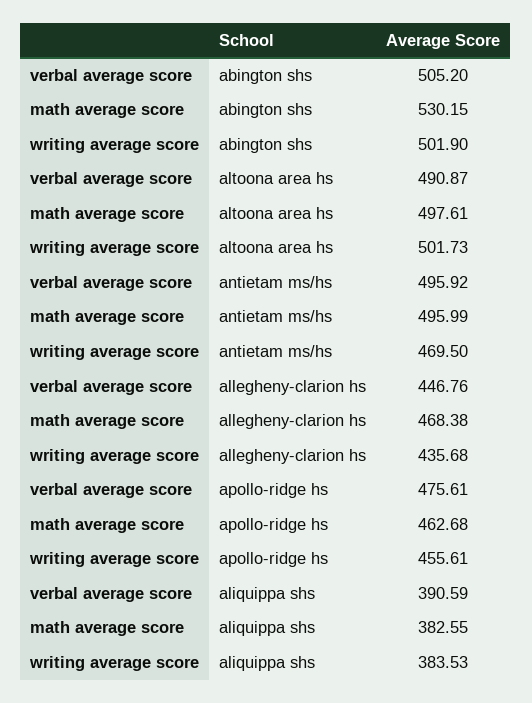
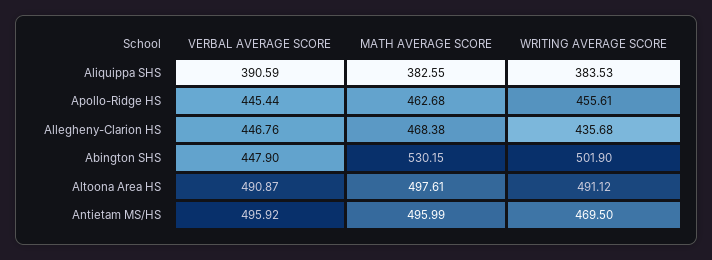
  {
    "verbal average score": {
-     "abington shs": 505.2,
+     "abington shs": 447.9,
      "altoona area hs": 490.87,
      "antietam ms/hs": 495.92,
      "allegheny-clarion hs": 446.76,
-     "apollo-ridge hs": 475.61,
+     "apollo-ridge hs": 445.44,
      "aliquippa shs": 390.59
    },
    "math average score": {
      "abington shs": 530.15,
      "altoona area hs": 497.61,
      "antietam ms/hs": 495.99,
      "allegheny-clarion hs": 468.38,
      "apollo-ridge hs": 462.68,
      "aliquippa shs": 382.55
    },
    "writing average score": {
      "abington shs": 501.9,
-     "altoona area hs": 501.73,
+     "altoona area hs": 491.12,
      "antietam ms/hs": 469.5,
      "allegheny-clarion hs": 435.68,
      "apollo-ridge hs": 455.61,
      "aliquippa shs": 383.53
    }
  }

